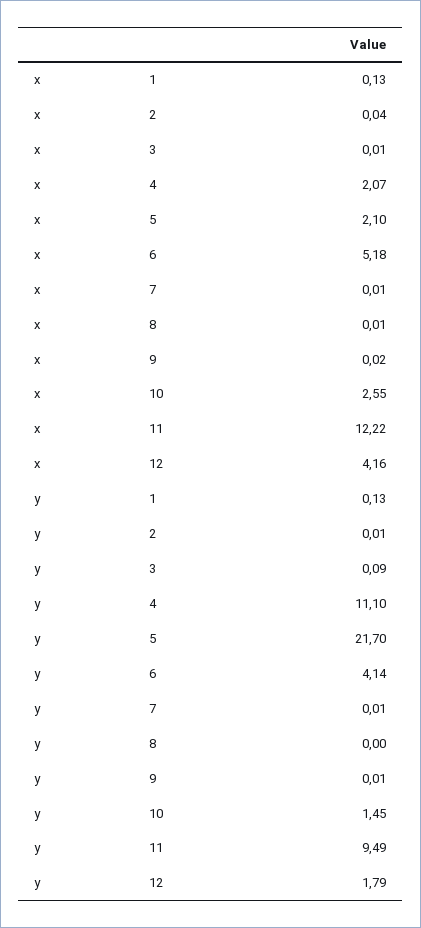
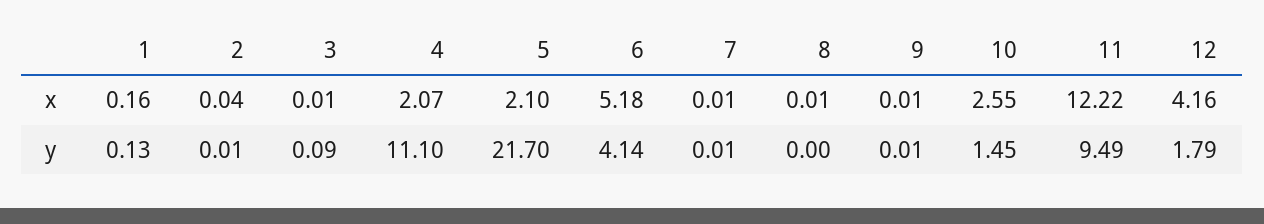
  {
    "x": {
-     "1": 0.13,
+     "1": 0.16,
      "2": 0.04,
      "3": 0.01,
      "4": 2.07,
      "5": 2.1,
      "6": 5.18,
      "7": 0.01,
      "8": 0.01,
-     "9": 0.02,
+     "9": 0.01,
      "10": 2.55,
      "11": 12.22,
      "12": 4.16
    },
    "y": {
      "1": 0.13,
      "2": 0.01,
      "3": 0.09,
      "4": 11.1,
      "5": 21.7,
      "6": 4.14,
      "7": 0.01,
      "8": 0,
      "9": 0.01,
      "10": 1.45,
      "11": 9.49,
      "12": 1.79
    }
  }

